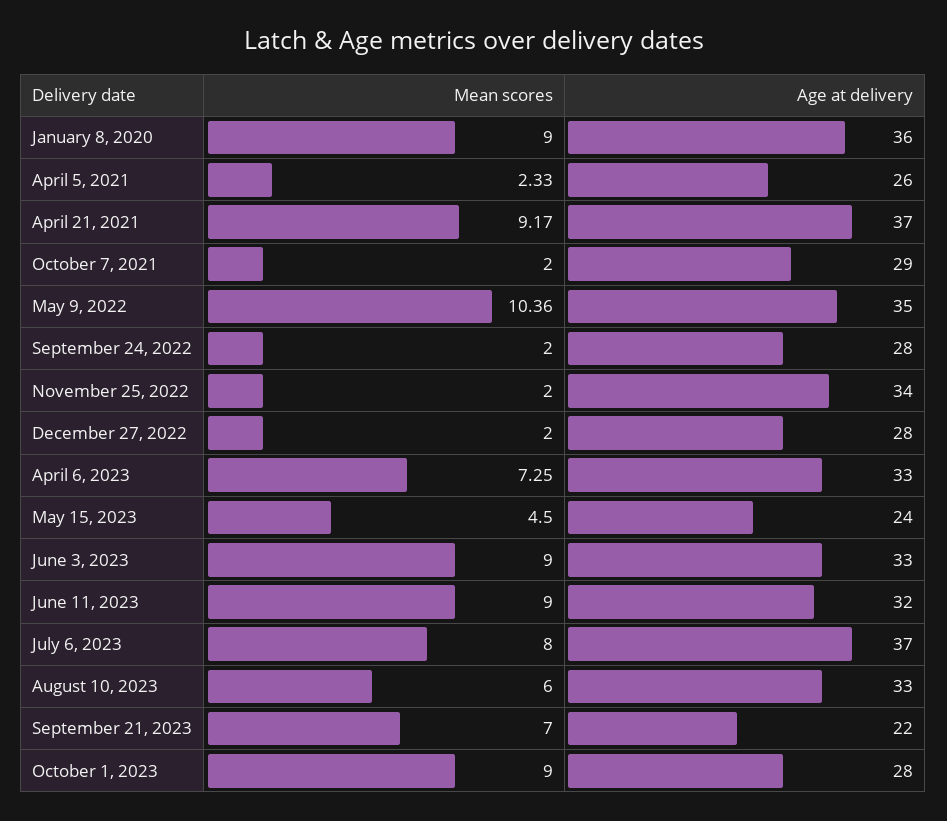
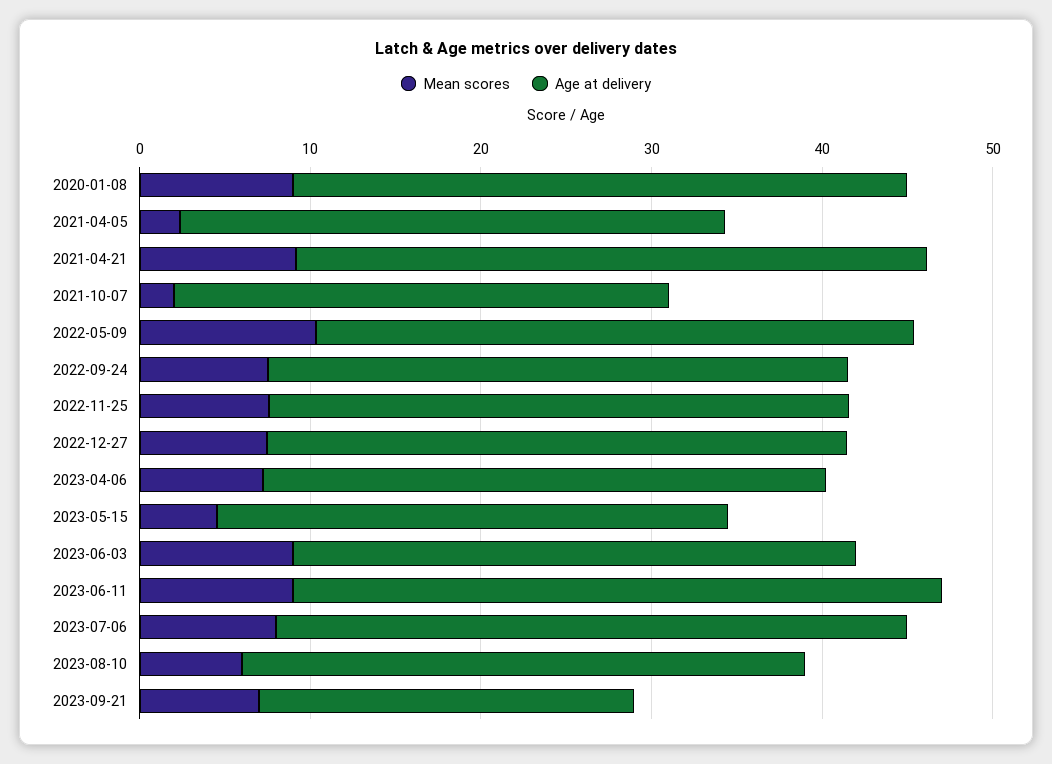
  {
    "Mean scores": {
      "January 8, 2020": 9,
      "April 5, 2021": 2.33,
      "April 21, 2021": 9.17,
      "October 7, 2021": 2,
      "May 9, 2022": 10.36,
-     "September 24, 2022": 2,
+     "September 24, 2022": 8,
-     "November 25, 2022": 2,
+     "November 25, 2022": 8,
-     "December 27, 2022": 2,
+     "December 27, 2022": 8,
      "April 6, 2023": 7.25,
      "May 15, 2023": 4.5,
      "June 3, 2023": 9,
      "June 11, 2023": 9,
      "July 6, 2023": 8,
      "August 10, 2023": 6,
-     "September 21, 2023": 7,
+     "September 21, 2023": 7
-     "October 1, 2023": 9
    },
    "Age at delivery": {
      "January 8, 2020": 36,
-     "April 5, 2021": 26,
+     "April 5, 2021": 32,
      "April 21, 2021": 37,
      "October 7, 2021": 29,
      "May 9, 2022": 35,
-     "September 24, 2022": 28,
+     "September 24, 2022": 34,
      "November 25, 2022": 34,
-     "December 27, 2022": 28,
+     "December 27, 2022": 34,
      "April 6, 2023": 33,
-     "May 15, 2023": 24,
+     "May 15, 2023": 30,
      "June 3, 2023": 33,
-     "June 11, 2023": 32,
+     "June 11, 2023": 38,
      "July 6, 2023": 37,
      "August 10, 2023": 33,
-     "September 21, 2023": 22,
+     "September 21, 2023": 22
-     "October 1, 2023": 28
    }
  }

